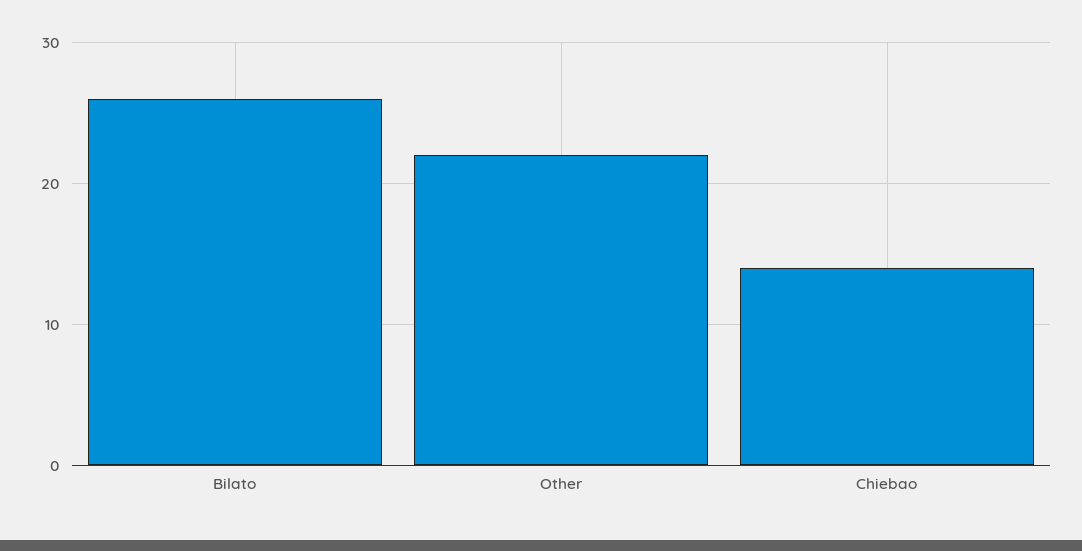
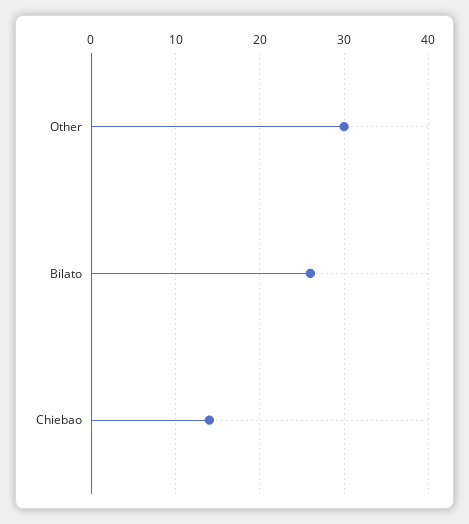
  {
    "Bilato": 26,
-   "Other": 22,
+   "Other": 30,
    "Chiebao": 14
  }

